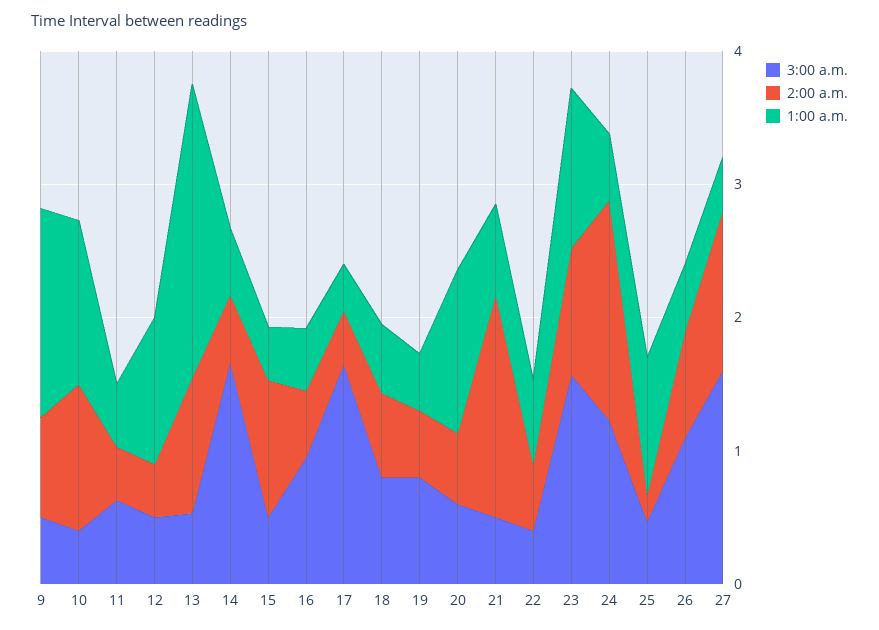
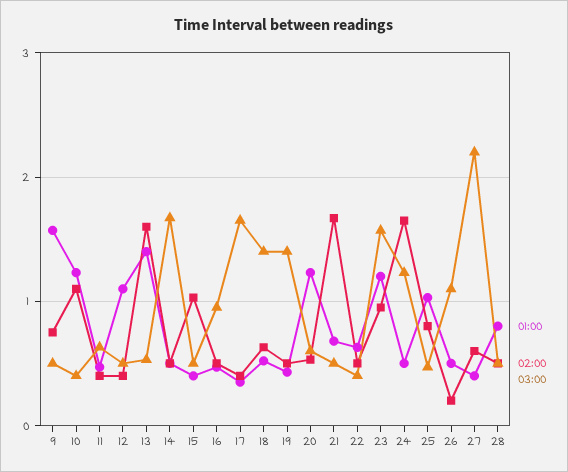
  {
    "3:00 a.m.": {
      "9": 0.5,
      "10": 0.4,
      "11": 0.6,
      "12": 0.5,
      "13": 0.5,
      "14": 1.7,
      "15": 0.5,
      "16": 1,
      "17": 1.7,
-     "18": 0.8,
+     "18": 1.4,
-     "19": 0.8,
+     "19": 1.4,
      "20": 0.6,
      "21": 0.5,
      "22": 0.4,
      "23": 1.6,
      "24": 1.2,
      "25": 0.5,
      "26": 1.1,
-     "27": 1.6
+     "27": 2.2,
+     "28": 0.5
    },
    "2:00 a.m.": {
      "9": 0.8,
      "10": 1.1,
      "11": 0.4,
      "12": 0.4,
-     "13": 1,
+     "13": 1.6,
      "14": 0.5,
      "15": 1,
      "16": 0.5,
      "17": 0.4,
      "18": 0.6,
      "19": 0.5,
      "20": 0.5,
      "21": 1.7,
      "22": 0.5,
      "23": 1,
      "24": 1.7,
-     "25": 0.2,
+     "25": 0.8,
-     "26": 0.8,
+     "26": 0.2,
-     "27": 1.2
+     "27": 0.6,
+     "28": 0.5
    },
    "1:00 a.m.": {
      "9": 1.6,
      "10": 1.2,
      "11": 0.5,
      "12": 1.1,
-     "13": 2.2,
+     "13": 1.4,
      "14": 0.5,
      "15": 0.4,
      "16": 0.5,
      "17": 0.4,
      "18": 0.5,
      "19": 0.4,
      "20": 1.2,
      "21": 0.7,
      "22": 0.6,
      "23": 1.2,
      "24": 0.5,
      "25": 1,
      "26": 0.5,
-     "27": 0.4
+     "27": 0.4,
+     "28": 0.8
    }
  }

